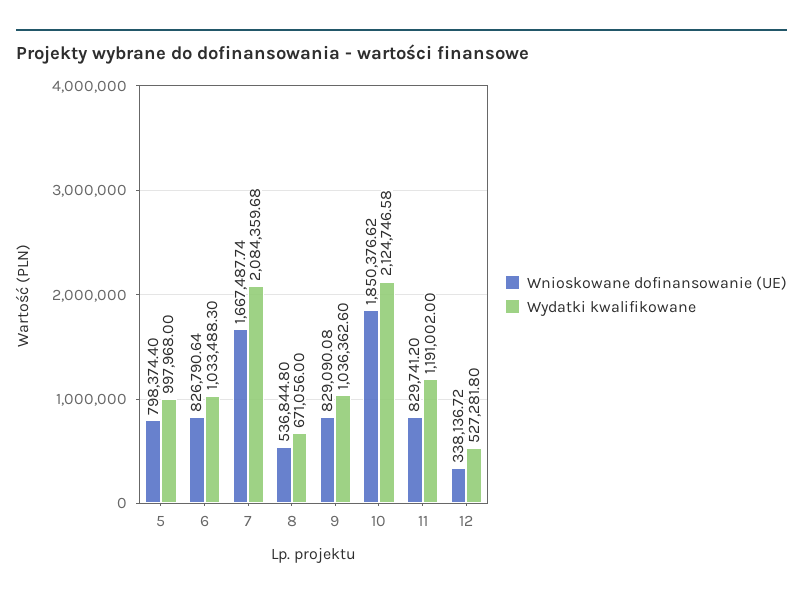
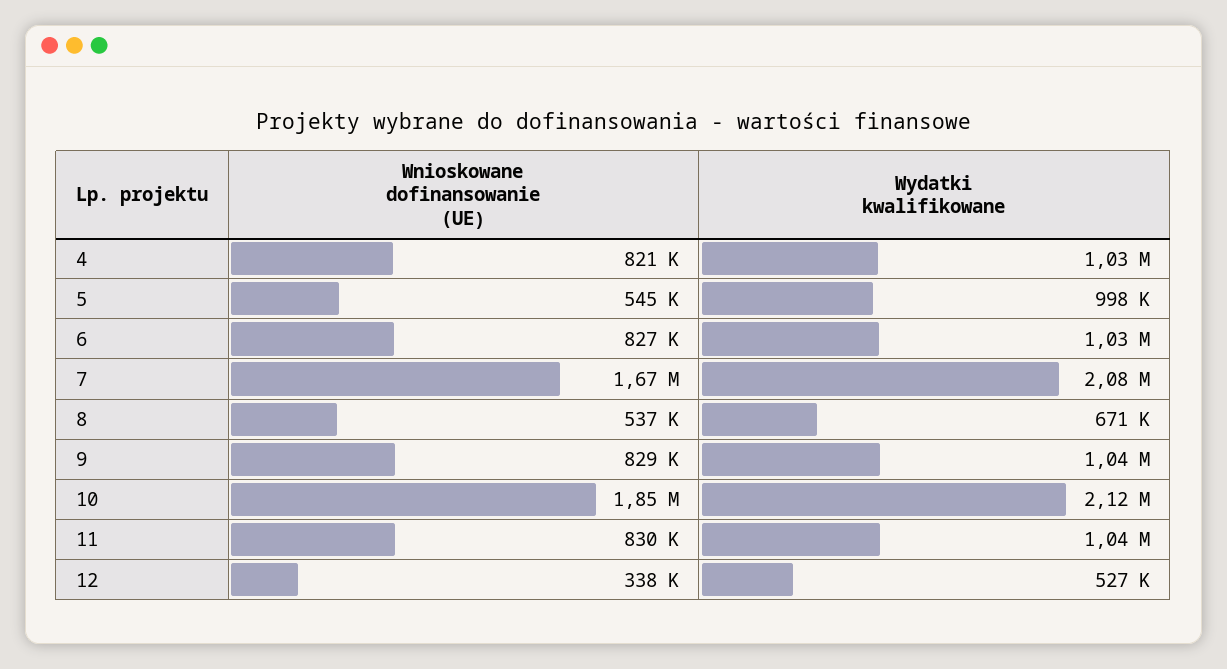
  {
    "Wnioskowane dofinansowanie (UE)": {
-     "5": 798374.4,
+     "5": 545000,
      "6": 826790.64,
      "7": 1667487.74,
      "8": 536844.8,
      "9": 829090.08,
      "10": 1850376.62,
      "11": 829741.2,
-     "12": 338136.72
+     "12": 338136.72,
+     "4": 821000
    },
    "Wydatki kwalifikowane": {
      "5": 997968,
      "6": 1033488.3,
      "7": 2084359.68,
      "8": 671056,
      "9": 1036362.6,
      "10": 2124746.58,
-     "11": 1191002,
+     "11": 1040000,
-     "12": 527281.8
+     "12": 527281.8,
+     "4": 1030000
    }
  }

